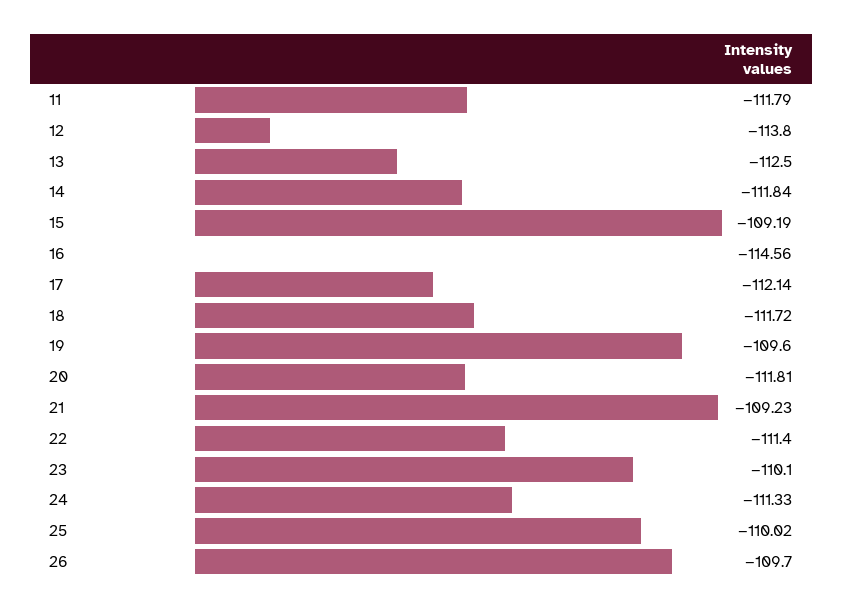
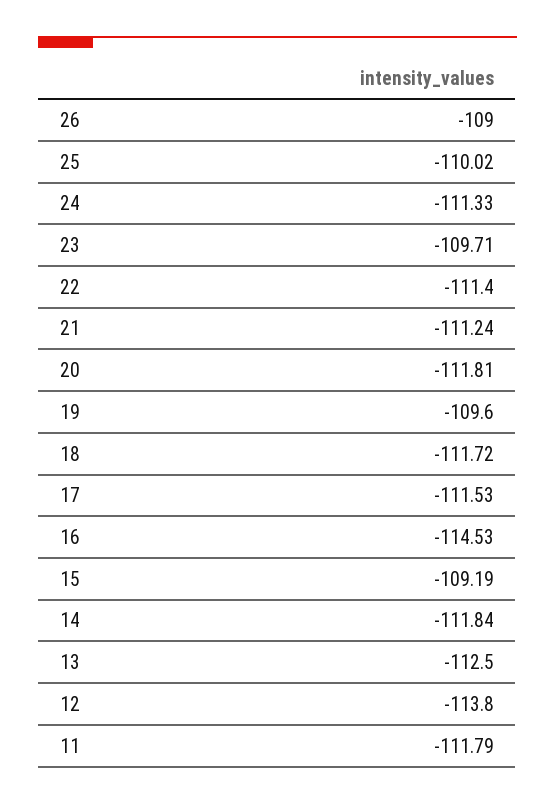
  {
    "11": -111.79,
    "12": -113.8,
    "13": -112.5,
    "14": -111.84,
    "15": -109.19,
-   "16": -114.56,
+   "16": -114.53,
-   "17": -112.14,
+   "17": -111.53,
    "18": -111.72,
    "19": -109.6,
    "20": -111.81,
-   "21": -109.23,
+   "21": -111.24,
    "22": -111.4,
-   "23": -110.1,
+   "23": -109.71,
    "24": -111.33,
    "25": -110.02,
-   "26": -109.7
+   "26": -109
  }

